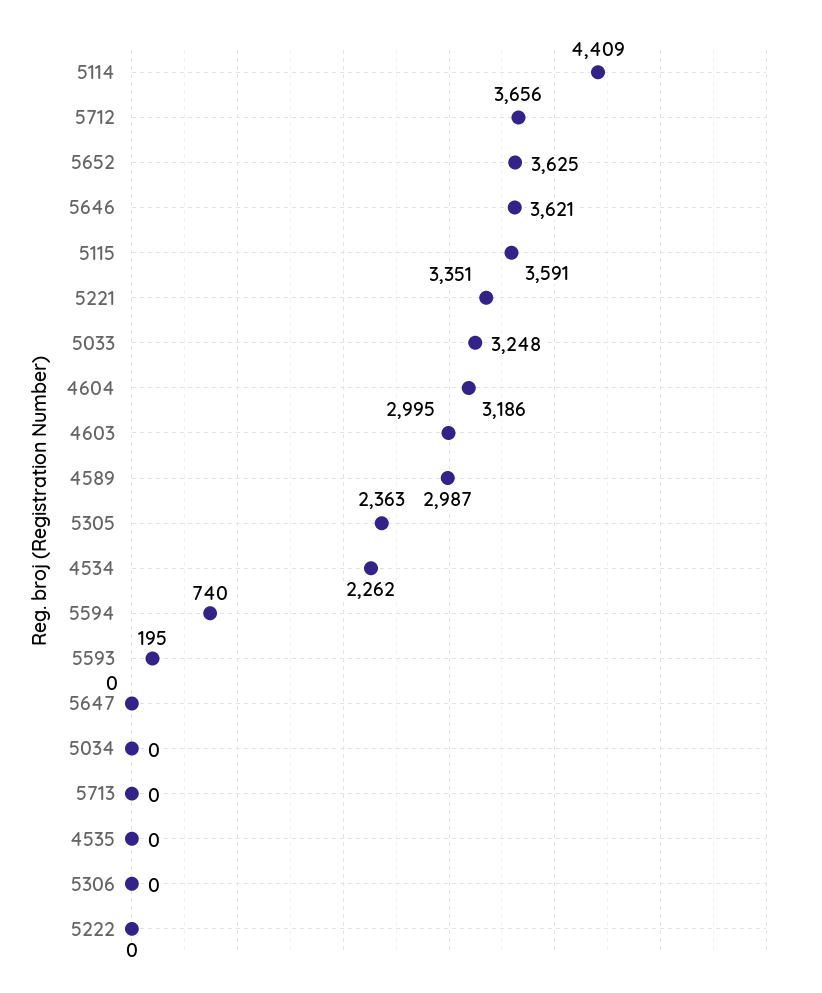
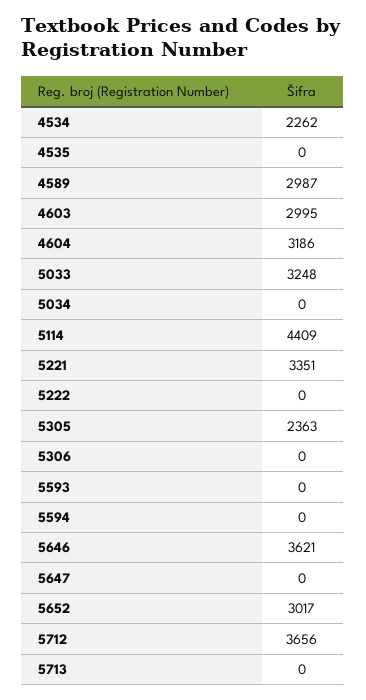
  {
    "5114": 4409,
    "5712": 3656,
-   "5652": 3625,
+   "5652": 3017,
    "5646": 3621,
-   "5115": 3591,
    "5221": 3351,
    "5033": 3248,
    "4604": 3186,
    "4603": 2995,
    "4589": 2987,
    "5305": 2363,
    "4534": 2262,
-   "5594": 740,
+   "5594": 0,
-   "5593": 195,
+   "5593": 0,
    "5647": 0,
    "5034": 0,
    "5713": 0,
    "4535": 0,
    "5306": 0,
    "5222": 0
  }

